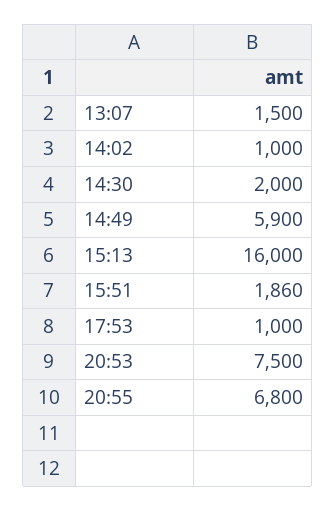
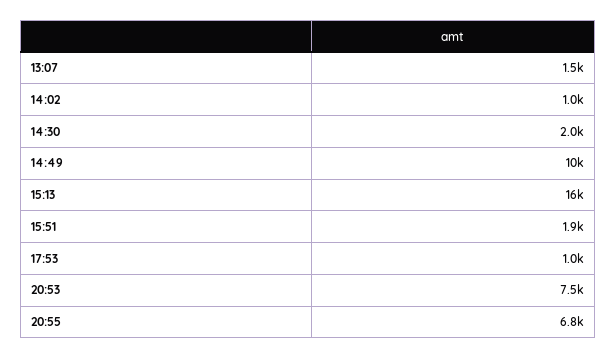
  {
    "13:07": 1500,
    "14:02": 1000,
    "14:30": 2000,
-   "14:49": 5900,
+   "14:49": 10000,
    "15:13": 16000,
    "15:51": 1860,
    "17:53": 1000,
    "20:53": 7500,
    "20:55": 6800
  }

